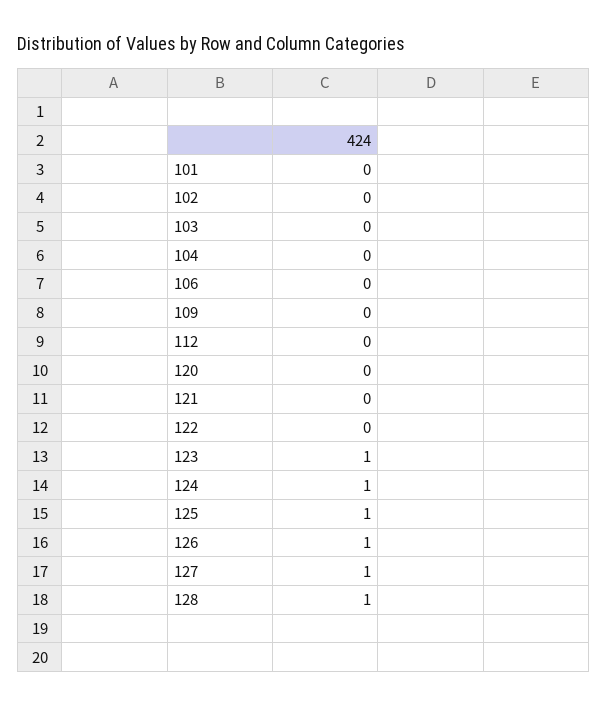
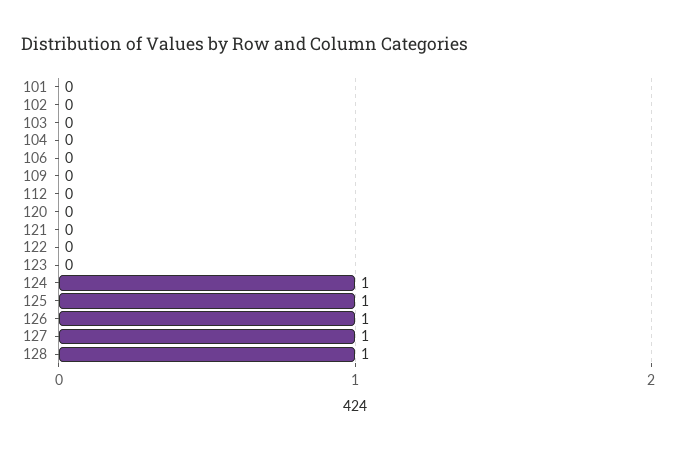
  {
    "101": 0,
    "102": 0,
    "103": 0,
    "104": 0,
    "106": 0,
    "109": 0,
    "112": 0,
    "120": 0,
    "121": 0,
    "122": 0,
-   "123": 1,
+   "123": 0,
    "124": 1,
    "125": 1,
    "126": 1,
    "127": 1,
    "128": 1
  }

